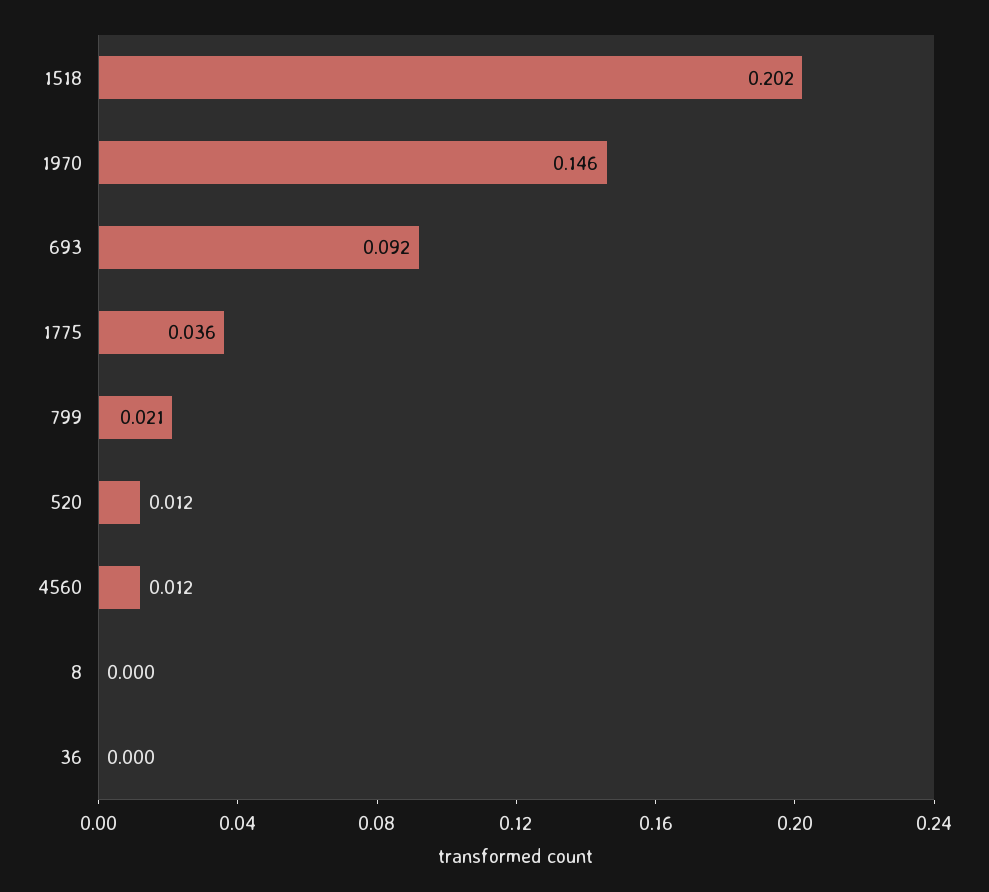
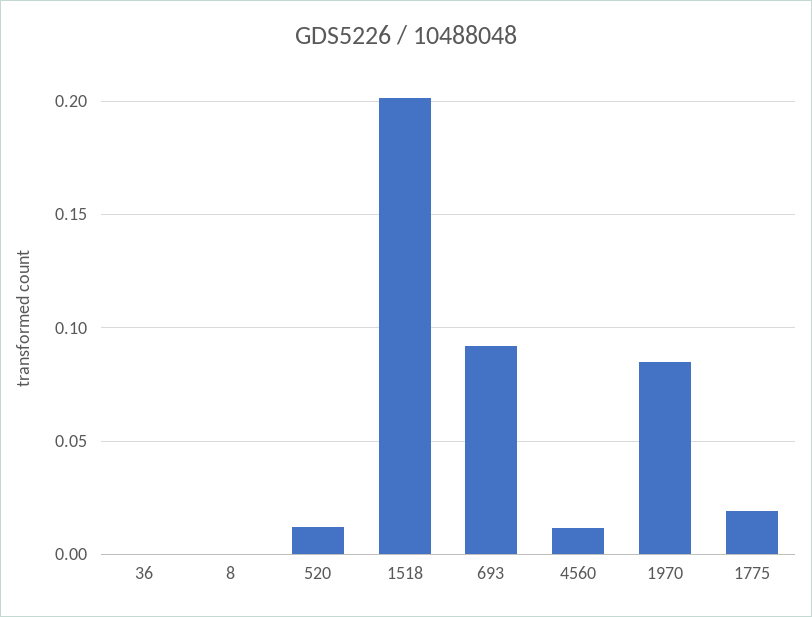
  {
    "1518": 0.202,
-   "1970": 0.146,
+   "1970": 0.085,
    "693": 0.092,
-   "1775": 0.036,
+   "1775": 0.02,
-   "799": 0.021,
    "520": 0.012,
    "4560": 0.012,
    "8": 0,
    "36": 0
  }

